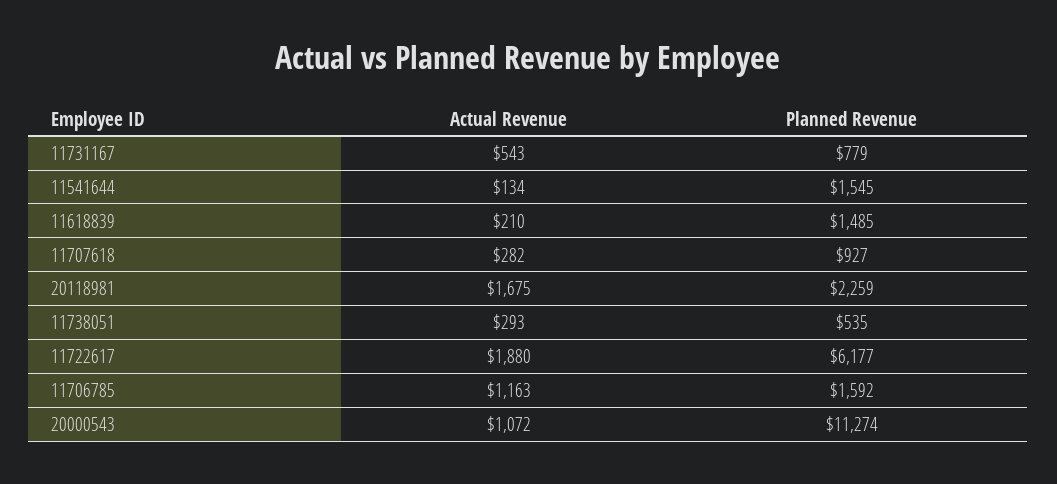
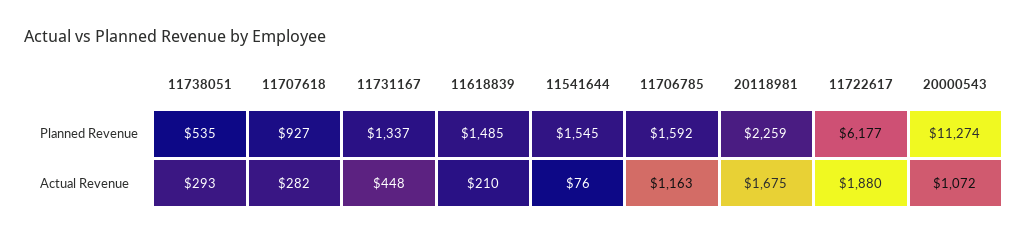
  {
    "Actual Revenue": {
-     "11731167": 543,
+     "11731167": 448,
-     "11541644": 134,
+     "11541644": 76,
      "11618839": 210,
      "11707618": 282,
      "20118981": 1675,
      "11738051": 293,
      "11722617": 1880,
      "11706785": 1163,
      "20000543": 1072
    },
    "Planned Revenue": {
-     "11731167": 779,
+     "11731167": 1337,
      "11541644": 1545,
      "11618839": 1485,
      "11707618": 927,
      "20118981": 2259,
      "11738051": 535,
      "11722617": 6177,
      "11706785": 1592,
      "20000543": 11274
    }
  }

